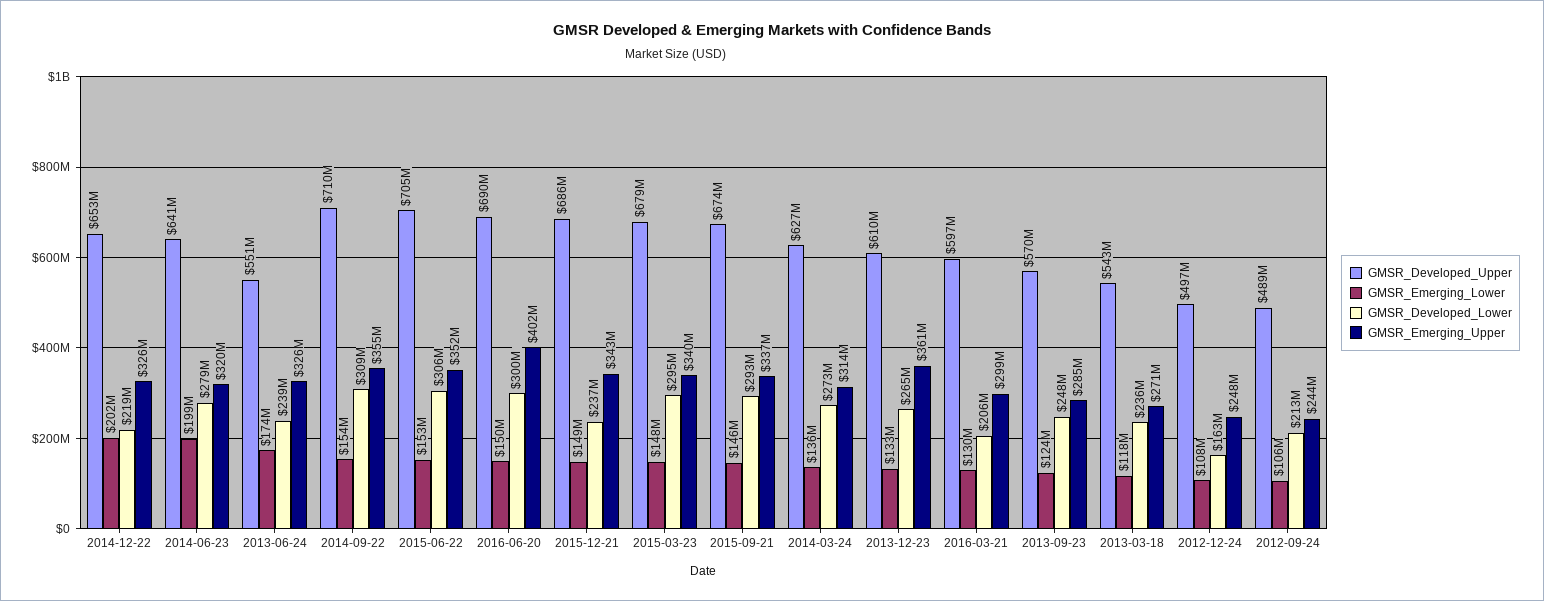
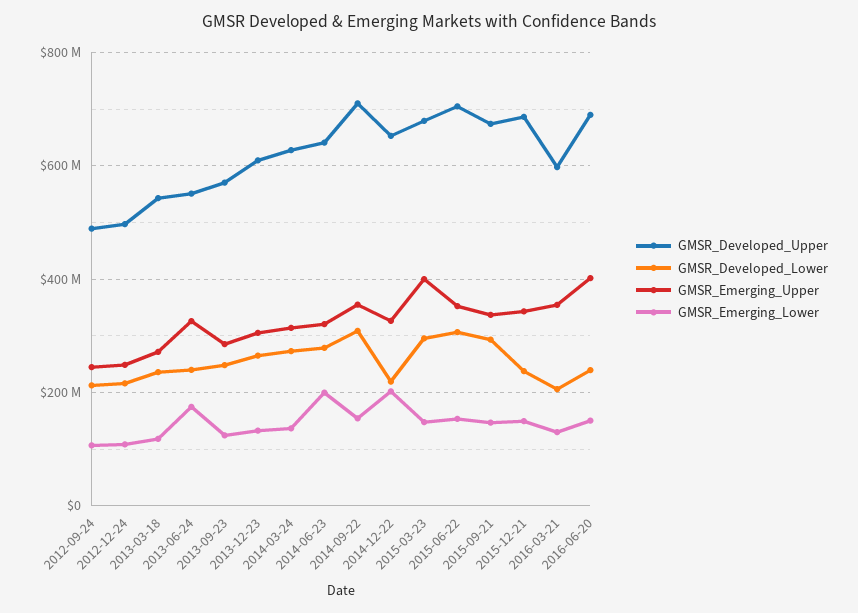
  {
    "GMSR_Developed_Upper": {
      "2014-12-22": 653000000,
      "2014-06-23": 641000000,
      "2013-06-24": 551000000,
      "2014-09-22": 710000000,
      "2015-06-22": 705000000,
      "2016-06-20": 690000000,
      "2015-12-21": 686000000,
      "2015-03-23": 679000000,
      "2015-09-21": 674000000,
      "2014-03-24": 627000000,
      "2013-12-23": 610000000,
      "2016-03-21": 597000000,
      "2013-09-23": 570000000,
      "2013-03-18": 543000000,
      "2012-12-24": 497000000,
      "2012-09-24": 489000000
    },
    "GMSR_Emerging_Lower": {
      "2014-12-22": 202000000,
      "2014-06-23": 199000000,
      "2013-06-24": 174000000,
      "2014-09-22": 154000000,
      "2015-06-22": 153000000,
      "2016-06-20": 150000000,
      "2015-12-21": 149000000,
      "2015-03-23": 148000000,
      "2015-09-21": 146000000,
      "2014-03-24": 136000000,
      "2013-12-23": 133000000,
      "2016-03-21": 130000000,
      "2013-09-23": 124000000,
      "2013-03-18": 118000000,
      "2012-12-24": 108000000,
      "2012-09-24": 106000000
    },
    "GMSR_Developed_Lower": {
      "2014-12-22": 219000000,
      "2014-06-23": 279000000,
      "2013-06-24": 239000000,
      "2014-09-22": 309000000,
      "2015-06-22": 306000000,
-     "2016-06-20": 300000000,
+     "2016-06-20": 240000000,
      "2015-12-21": 237000000,
      "2015-03-23": 295000000,
      "2015-09-21": 293000000,
      "2014-03-24": 273000000,
      "2013-12-23": 265000000,
      "2016-03-21": 206000000,
      "2013-09-23": 248000000,
      "2013-03-18": 236000000,
-     "2012-12-24": 163000000,
+     "2012-12-24": 220000000,
      "2012-09-24": 213000000
    },
    "GMSR_Emerging_Upper": {
      "2014-12-22": 326000000,
      "2014-06-23": 320000000,
      "2013-06-24": 326000000,
      "2014-09-22": 355000000,
      "2015-06-22": 352000000,
      "2016-06-20": 402000000,
      "2015-12-21": 343000000,
-     "2015-03-23": 340000000,
+     "2015-03-23": 400000000,
      "2015-09-21": 337000000,
      "2014-03-24": 314000000,
-     "2013-12-23": 361000000,
+     "2013-12-23": 300000000,
-     "2016-03-21": 299000000,
+     "2016-03-21": 360000000,
      "2013-09-23": 285000000,
      "2013-03-18": 271000000,
      "2012-12-24": 248000000,
      "2012-09-24": 244000000
    }
  }

